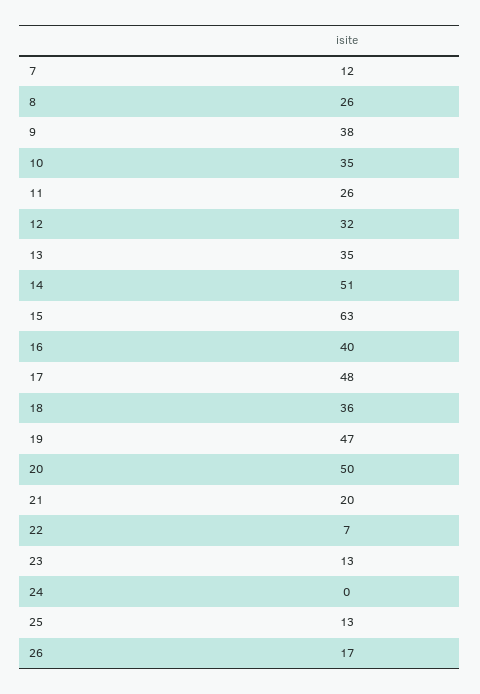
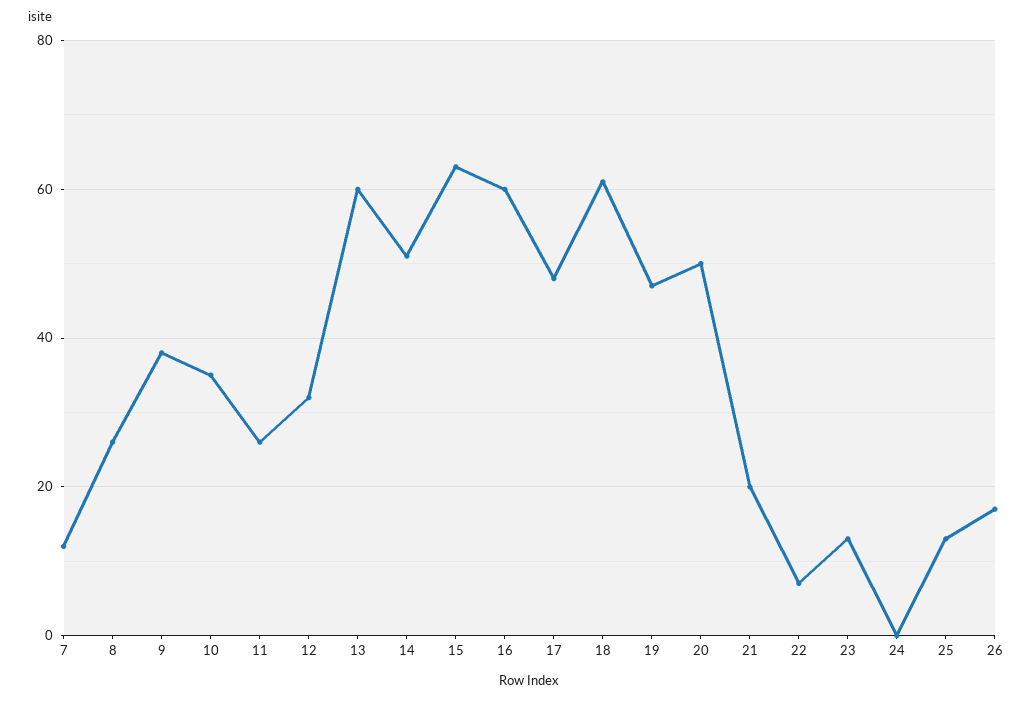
  {
    "7": 12,
    "8": 26,
    "9": 38,
    "10": 35,
    "11": 26,
    "12": 32,
-   "13": 35,
+   "13": 60,
    "14": 51,
    "15": 63,
-   "16": 40,
+   "16": 60,
    "17": 48,
-   "18": 36,
+   "18": 60,
    "19": 47,
    "20": 50,
    "21": 20,
    "22": 7,
    "23": 13,
    "24": 0,
    "25": 13,
    "26": 17
  }

